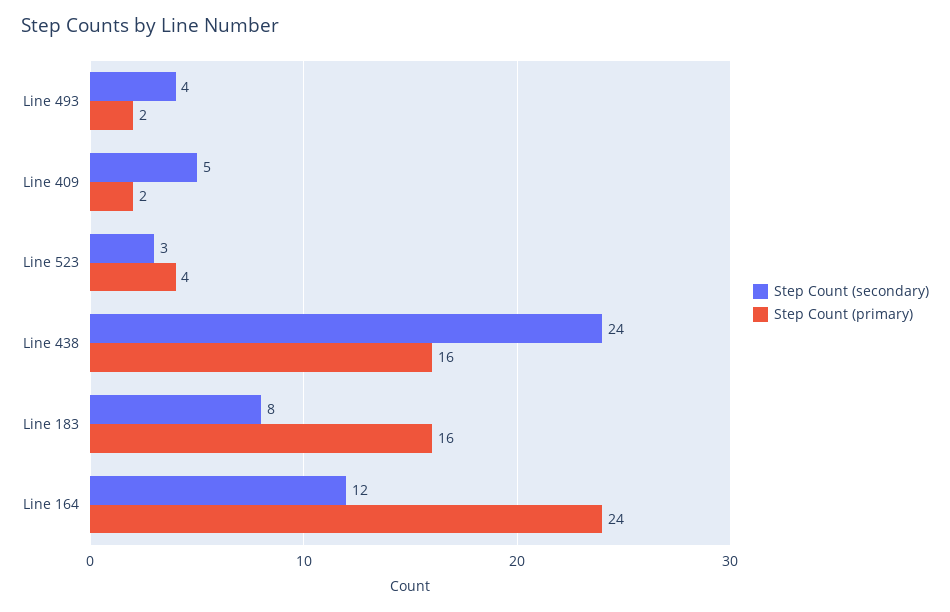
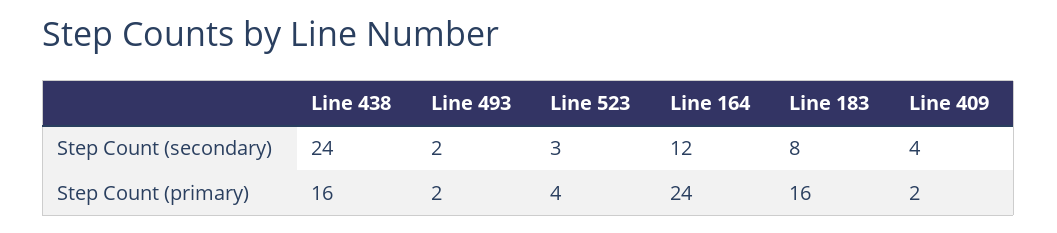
  {
    "Step Count (secondary)": {
-     "Line 493": 4,
+     "Line 493": 2,
-     "Line 409": 5,
+     "Line 409": 4,
      "Line 523": 3,
      "Line 438": 24,
      "Line 183": 8,
      "Line 164": 12
    },
    "Step Count (primary)": {
      "Line 493": 2,
      "Line 409": 2,
      "Line 523": 4,
      "Line 438": 16,
      "Line 183": 16,
      "Line 164": 24
    }
  }

